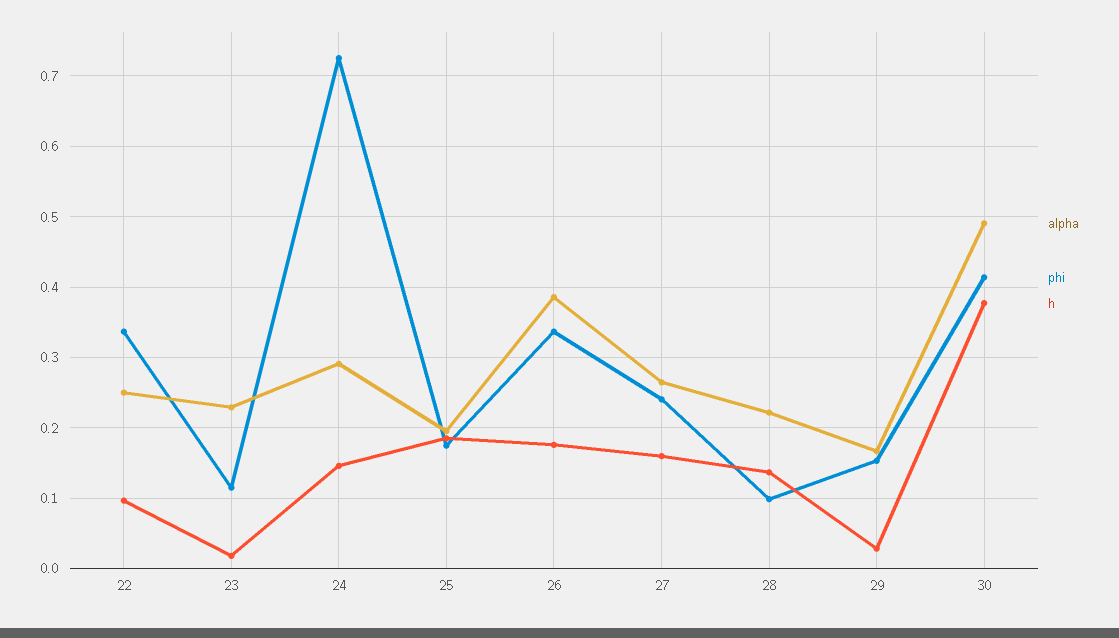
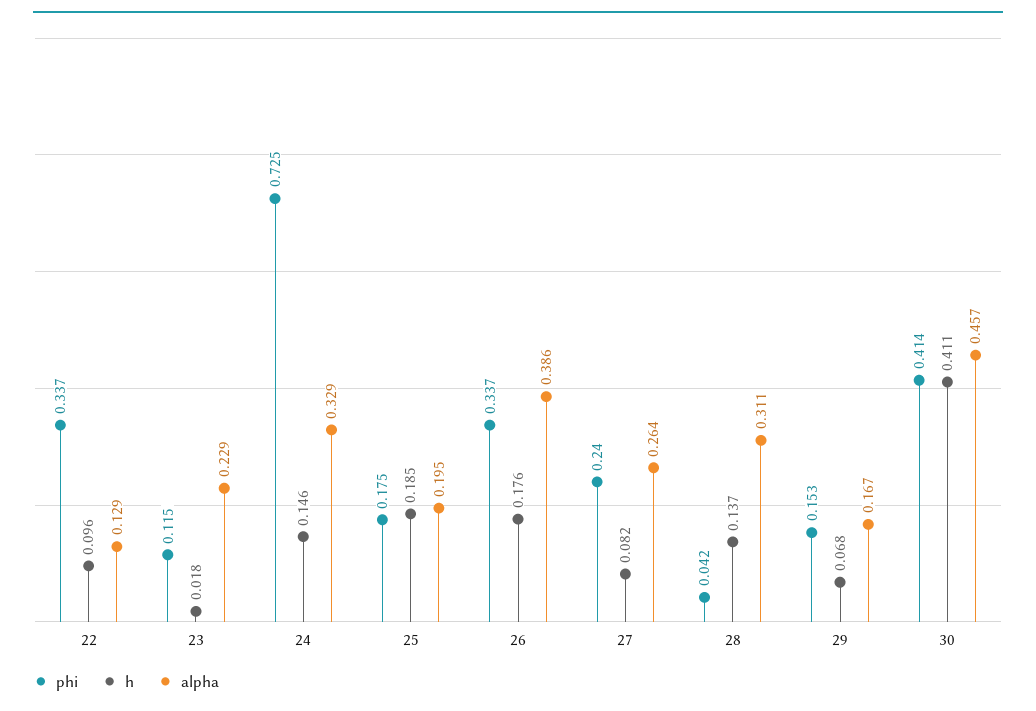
  {
    "alpha": {
-     "22": 0.25,
+     "22": 0.129,
      "23": 0.229,
-     "24": 0.29,
+     "24": 0.329,
      "25": 0.195,
      "26": 0.386,
      "27": 0.264,
-     "28": 0.22,
+     "28": 0.311,
      "29": 0.167,
-     "30": 0.49
+     "30": 0.457
    },
    "phi": {
      "22": 0.337,
      "23": 0.115,
      "24": 0.725,
      "25": 0.175,
      "26": 0.337,
      "27": 0.24,
-     "28": 0.1,
+     "28": 0.042,
      "29": 0.153,
      "30": 0.414
    },
    "h": {
      "22": 0.096,
      "23": 0.018,
      "24": 0.146,
      "25": 0.185,
      "26": 0.176,
-     "27": 0.16,
+     "27": 0.082,
      "28": 0.137,
-     "29": 0.03,
+     "29": 0.068,
-     "30": 0.38
+     "30": 0.411
    }
  }

